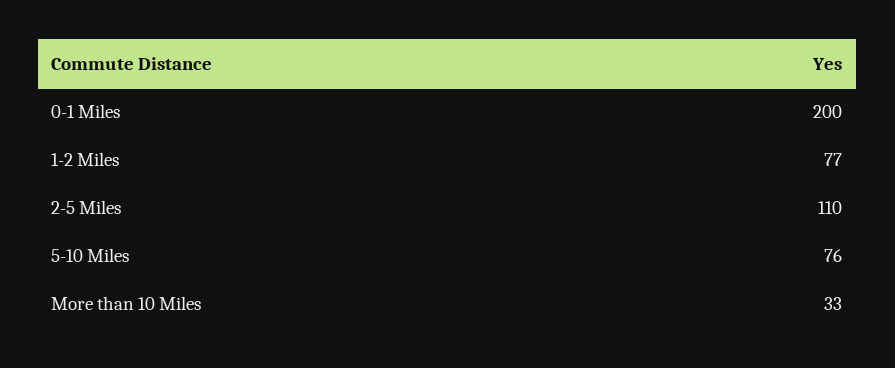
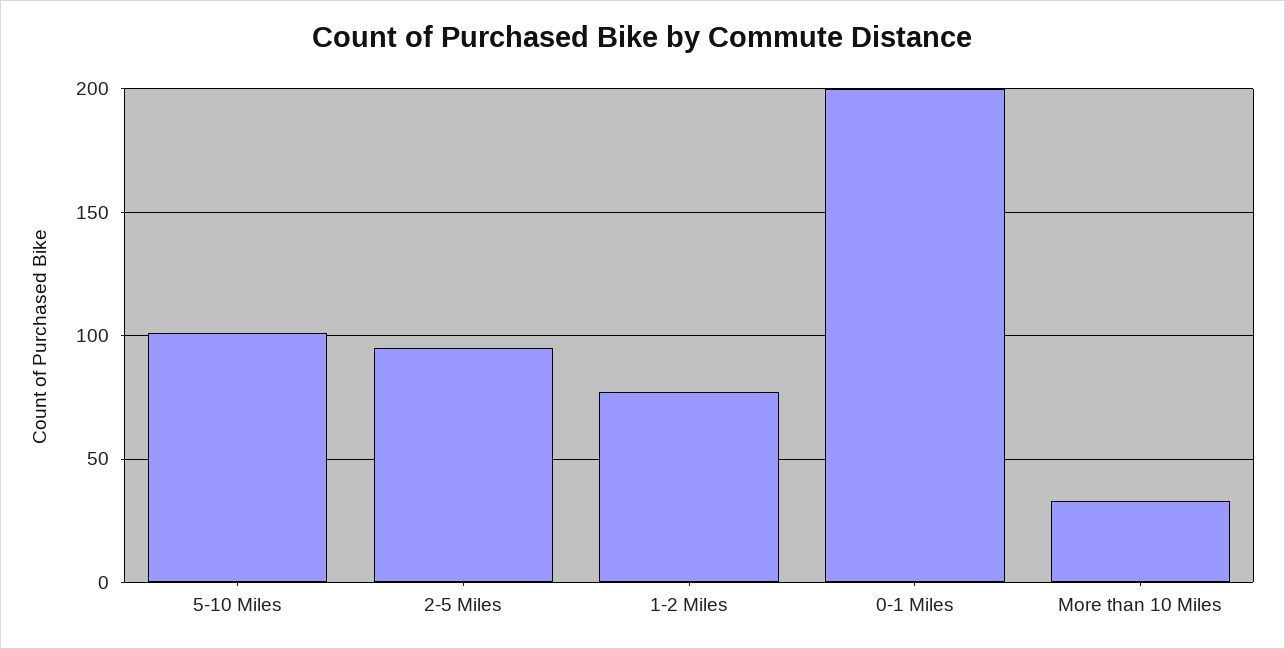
  {
    "0-1 Miles": 200,
    "1-2 Miles": 77,
-   "2-5 Miles": 110,
+   "2-5 Miles": 95,
-   "5-10 Miles": 76,
+   "5-10 Miles": 100,
    "More than 10 Miles": 33
  }

